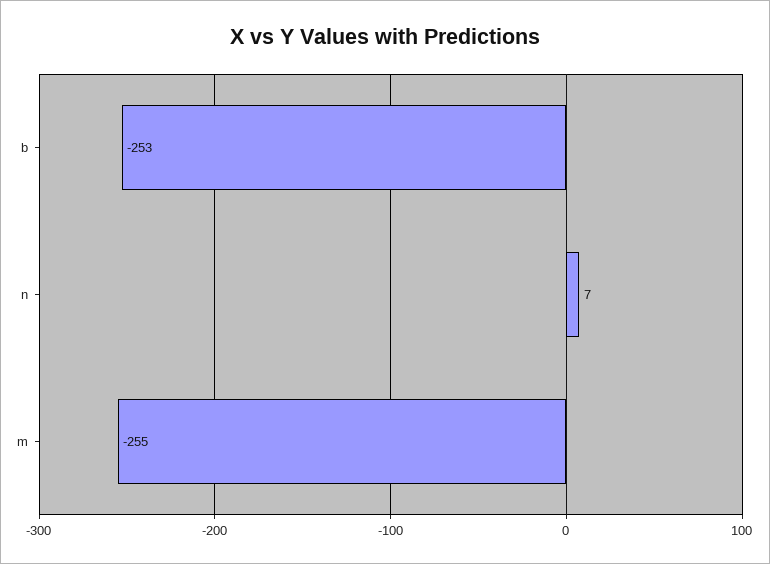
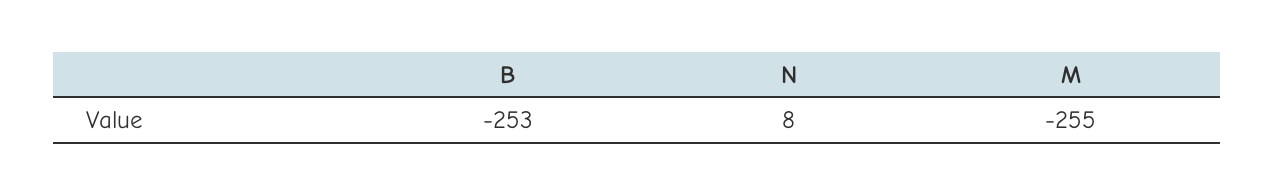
  {
    "b": -253,
-   "n": 7,
+   "n": 8,
    "m": -255
  }

